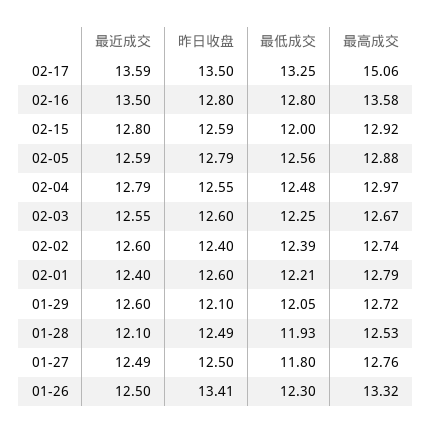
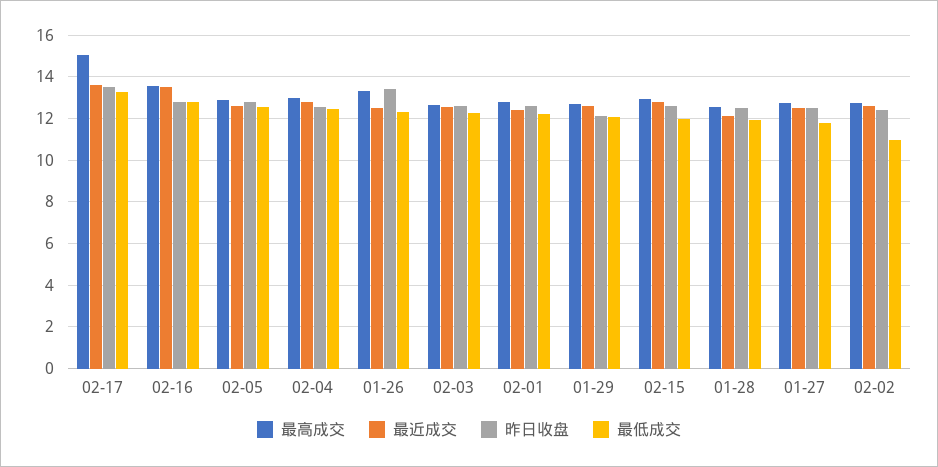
  {
    "最近成交": {
      "02-17": 13.59,
      "02-16": 13.5,
      "02-15": 12.8,
      "02-05": 12.59,
      "02-04": 12.79,
      "02-03": 12.55,
      "02-02": 12.6,
      "02-01": 12.4,
      "01-29": 12.6,
      "01-28": 12.1,
      "01-27": 12.49,
      "01-26": 12.5
    },
    "昨日收盘": {
      "02-17": 13.5,
      "02-16": 12.8,
      "02-15": 12.59,
      "02-05": 12.79,
      "02-04": 12.55,
      "02-03": 12.6,
      "02-02": 12.4,
      "02-01": 12.6,
      "01-29": 12.1,
      "01-28": 12.49,
      "01-27": 12.5,
      "01-26": 13.41
    },
    "最低成交": {
      "02-17": 13.25,
      "02-16": 12.8,
      "02-15": 12,
      "02-05": 12.56,
      "02-04": 12.48,
      "02-03": 12.25,
-     "02-02": 12.39,
+     "02-02": 11,
      "02-01": 12.21,
      "01-29": 12.05,
      "01-28": 11.93,
      "01-27": 11.8,
      "01-26": 12.3
    },
    "最高成交": {
      "02-17": 15.06,
      "02-16": 13.58,
      "02-15": 12.92,
      "02-05": 12.88,
      "02-04": 12.97,
      "02-03": 12.67,
      "02-02": 12.74,
      "02-01": 12.79,
      "01-29": 12.72,
      "01-28": 12.53,
      "01-27": 12.76,
      "01-26": 13.32
    }
  }

